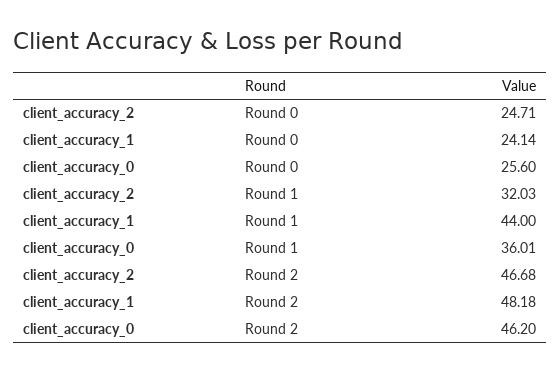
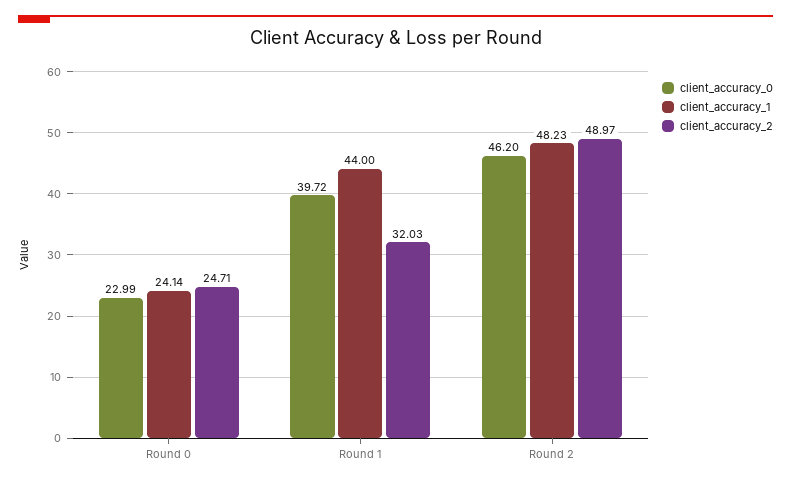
  {
    "client_accuracy_2": {
      "Round 0": 24.71,
      "Round 1": 32.03,
-     "Round 2": 46.68
+     "Round 2": 48.97
    },
    "client_accuracy_1": {
      "Round 0": 24.14,
      "Round 1": 44,
-     "Round 2": 48.18
+     "Round 2": 48.23
    },
    "client_accuracy_0": {
-     "Round 0": 25.6,
+     "Round 0": 22.99,
-     "Round 1": 36.01,
+     "Round 1": 39.72,
      "Round 2": 46.2
    }
  }

